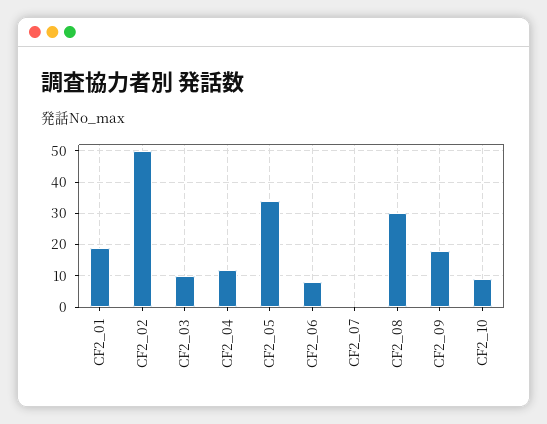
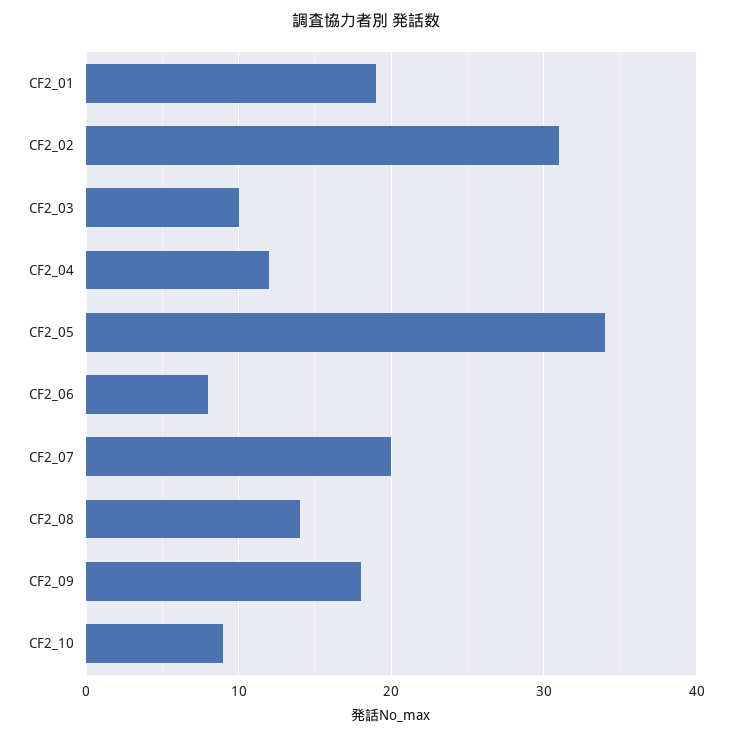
  {
    "CF2_01": 19,
-   "CF2_02": 50,
+   "CF2_02": 31,
    "CF2_03": 10,
    "CF2_04": 12,
    "CF2_05": 34,
    "CF2_06": 8,
-   "CF2_07": 0,
+   "CF2_07": 20,
-   "CF2_08": 30,
+   "CF2_08": 14,
    "CF2_09": 18,
    "CF2_10": 9
  }

